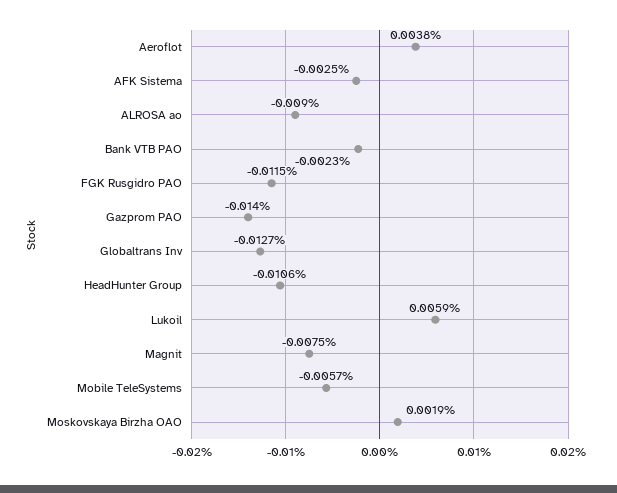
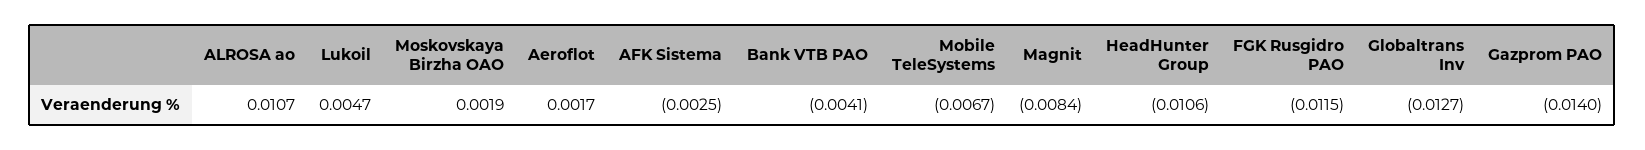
  {
-   "Aeroflot": 0.0038,
+   "Aeroflot": 0.0017,
    "AFK Sistema": -0.0025,
-   "ALROSA ao": -0.009,
+   "ALROSA ao": 0.0107,
-   "Bank VTB PAO": -0.0023,
+   "Bank VTB PAO": -0.0041,
    "FGK Rusgidro PAO": -0.0115,
    "Gazprom PAO": -0.014,
    "Globaltrans Inv": -0.0127,
    "HeadHunter Group": -0.0106,
-   "Lukoil": 0.0059,
+   "Lukoil": 0.0047,
-   "Magnit": -0.0075,
+   "Magnit": -0.0084,
-   "Mobile TeleSystems": -0.0057,
+   "Mobile TeleSystems": -0.0067,
    "Moskovskaya Birzha OAO": 0.0019
  }

